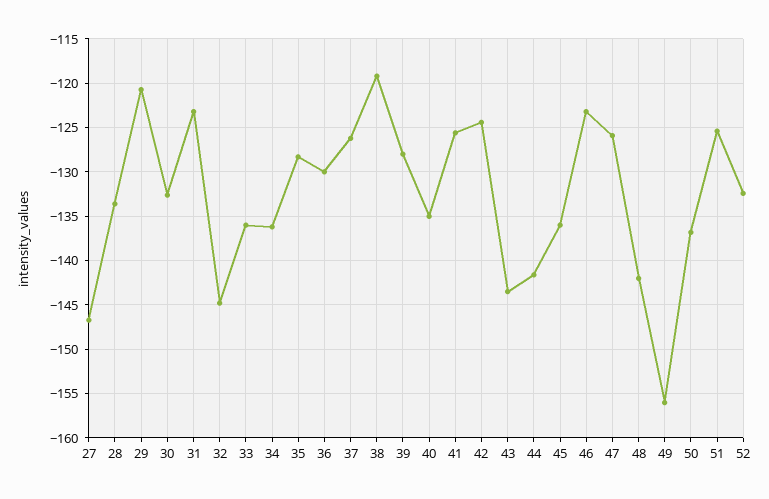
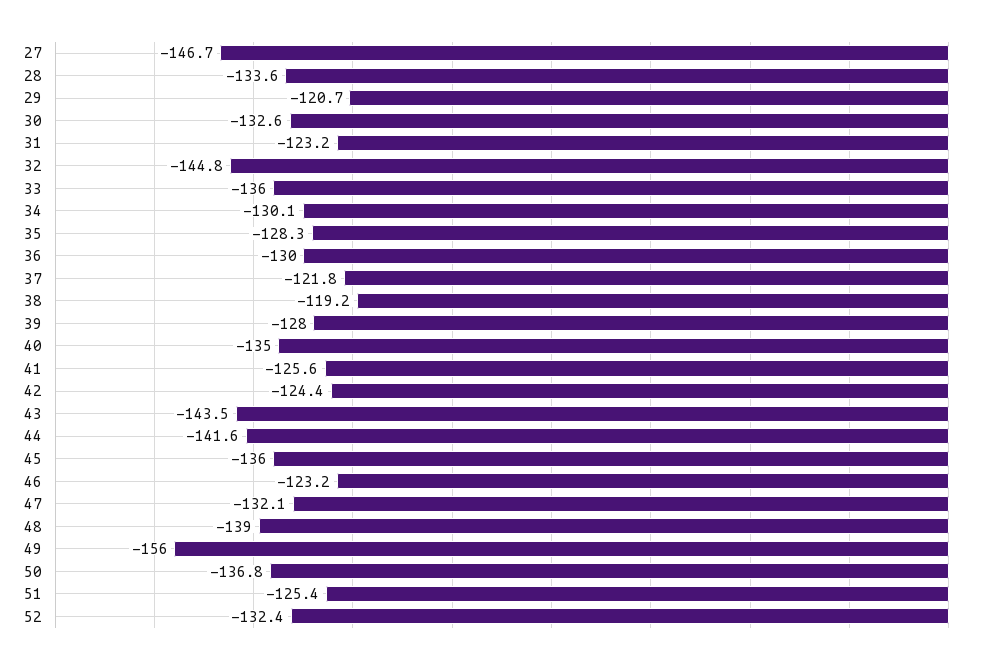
  {
    "27": -146.7,
    "28": -133.6,
    "29": -120.7,
    "30": -132.6,
    "31": -123.2,
    "32": -144.8,
    "33": -136,
-   "34": -136,
+   "34": -130.1,
    "35": -128.3,
    "36": -130,
-   "37": -126,
+   "37": -121.8,
    "38": -119.2,
    "39": -128,
    "40": -135,
    "41": -125.6,
    "42": -124.4,
    "43": -143.5,
    "44": -141.6,
    "45": -136,
    "46": -123.2,
-   "47": -126,
+   "47": -132.1,
-   "48": -142,
+   "48": -139,
    "49": -156,
    "50": -136.8,
    "51": -125.4,
    "52": -132.4
  }

